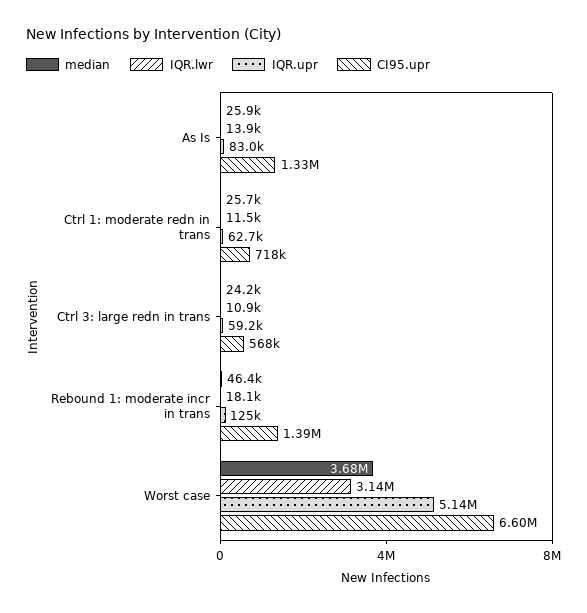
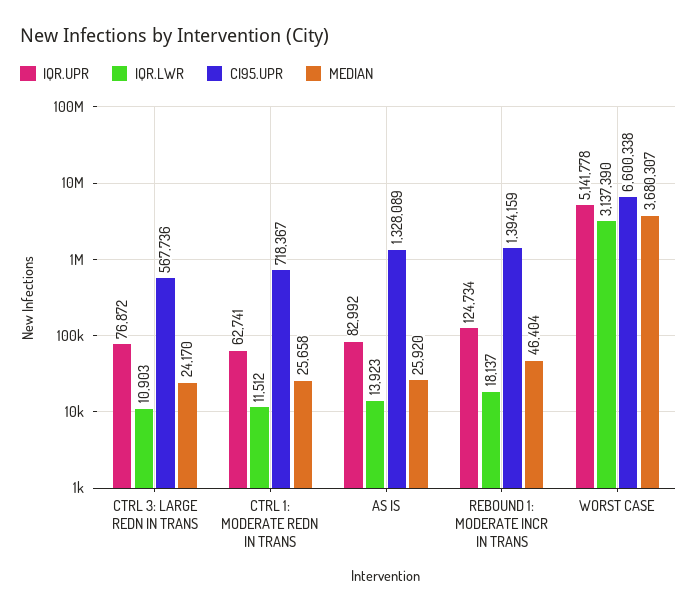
  {
    "median": {
      "As Is": 25920,
      "Ctrl 1: moderate redn in trans": 25658,
      "Ctrl 3: large redn in trans": 24170,
      "Rebound 1: moderate incr in trans": 46404,
      "Worst case": 3680307
    },
    "IQR.lwr": {
      "As Is": 13923,
      "Ctrl 1: moderate redn in trans": 11512,
      "Ctrl 3: large redn in trans": 10903,
      "Rebound 1: moderate incr in trans": 18137,
      "Worst case": 3137390
    },
    "IQR.upr": {
      "As Is": 82992,
      "Ctrl 1: moderate redn in trans": 62741,
-     "Ctrl 3: large redn in trans": 59200,
+     "Ctrl 3: large redn in trans": 76872,
      "Rebound 1: moderate incr in trans": 124734,
      "Worst case": 5141778
    },
    "CI95.upr": {
      "As Is": 1328089,
      "Ctrl 1: moderate redn in trans": 718367,
      "Ctrl 3: large redn in trans": 567736,
      "Rebound 1: moderate incr in trans": 1394159,
      "Worst case": 6600338
    }
  }

